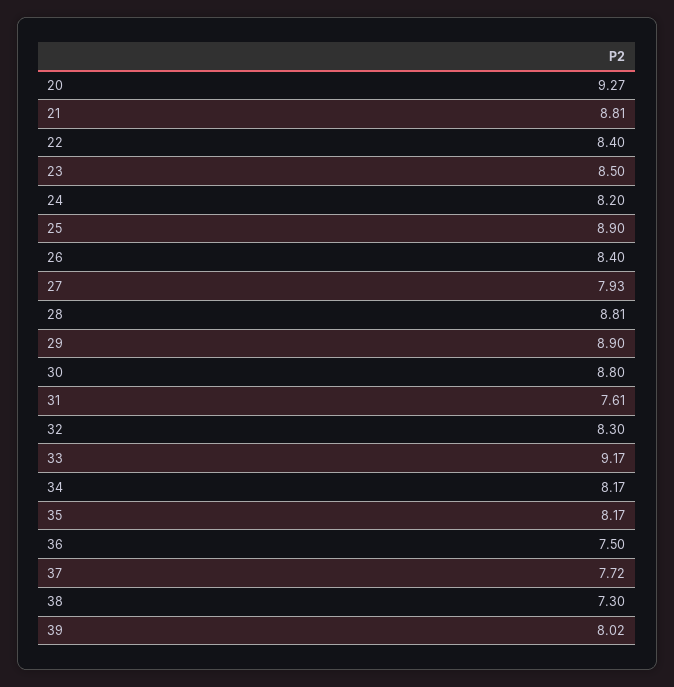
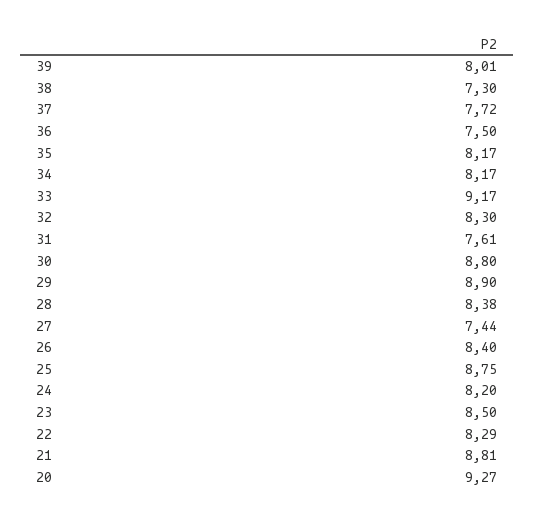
  {
    "20": 9.27,
    "21": 8.81,
-   "22": 8.4,
+   "22": 8.29,
    "23": 8.5,
    "24": 8.2,
-   "25": 8.9,
+   "25": 8.75,
    "26": 8.4,
-   "27": 7.93,
+   "27": 7.44,
-   "28": 8.81,
+   "28": 8.38,
    "29": 8.9,
    "30": 8.8,
    "31": 7.61,
    "32": 8.3,
    "33": 9.17,
    "34": 8.17,
    "35": 8.17,
    "36": 7.5,
    "37": 7.72,
    "38": 7.3,
-   "39": 8.02
+   "39": 8.01
  }

